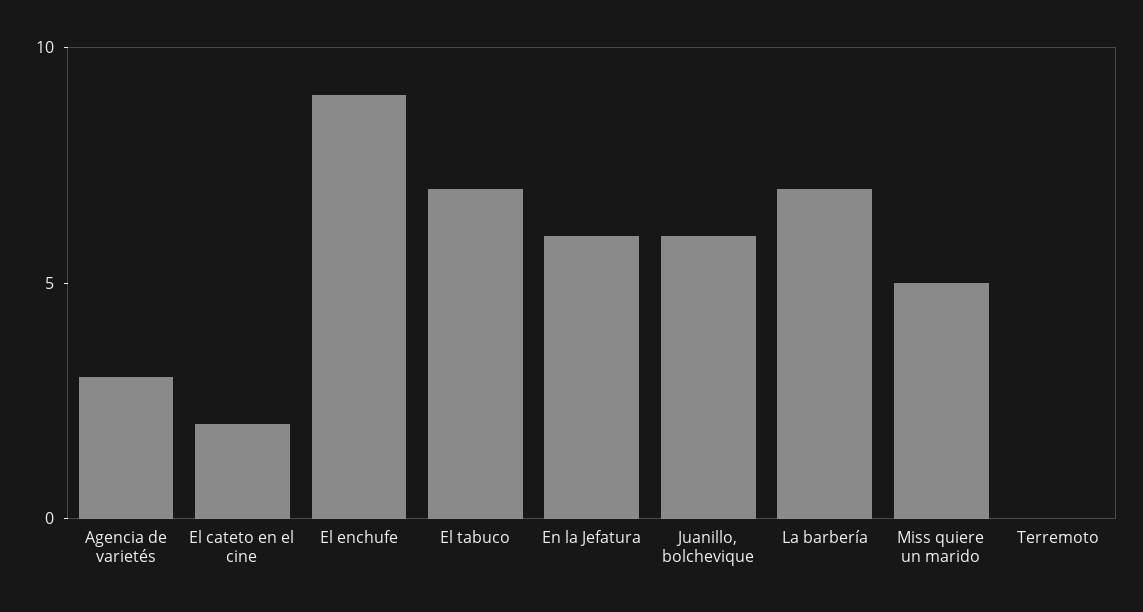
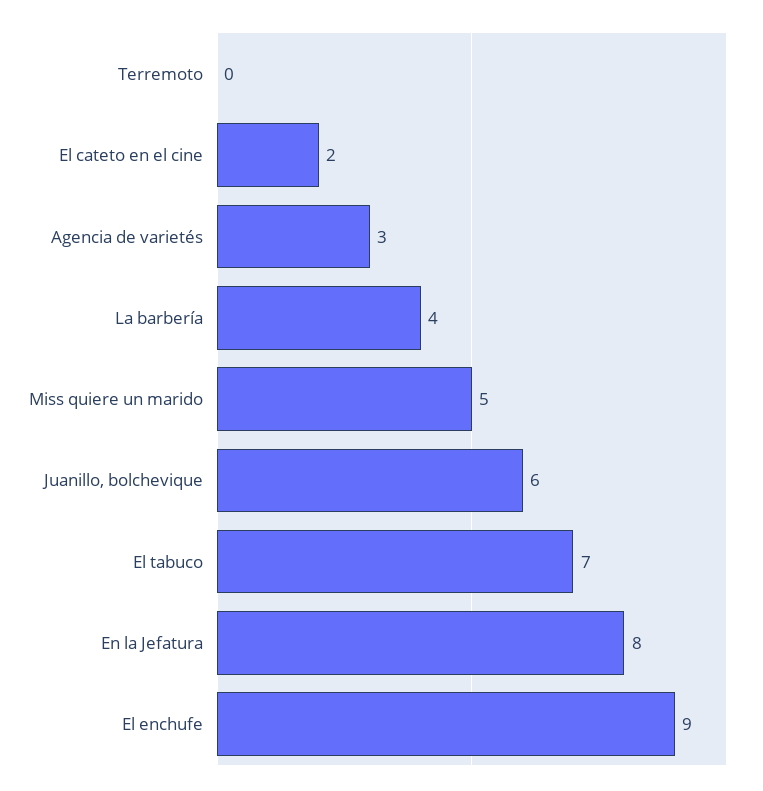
  {
    "Agencia de varietés": 3,
    "El cateto en el cine": 2,
    "El enchufe": 9,
    "El tabuco": 7,
-   "En la Jefatura": 6,
+   "En la Jefatura": 8,
    "Juanillo, bolchevique": 6,
-   "La barbería": 7,
+   "La barbería": 4,
    "Miss quiere un marido": 5,
    "Terremoto": 0
  }

